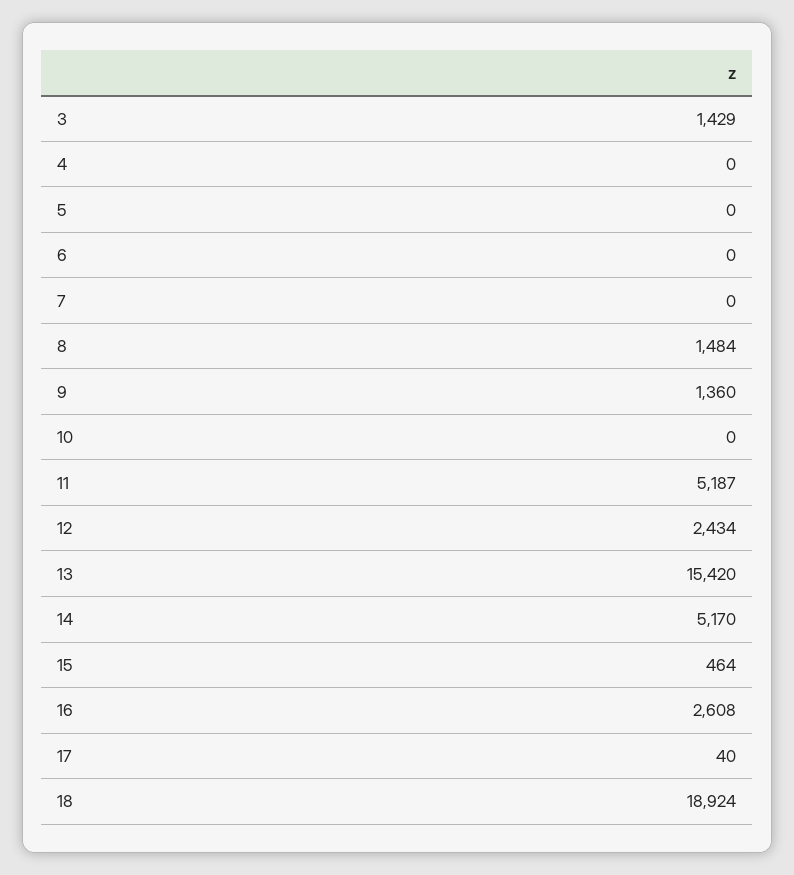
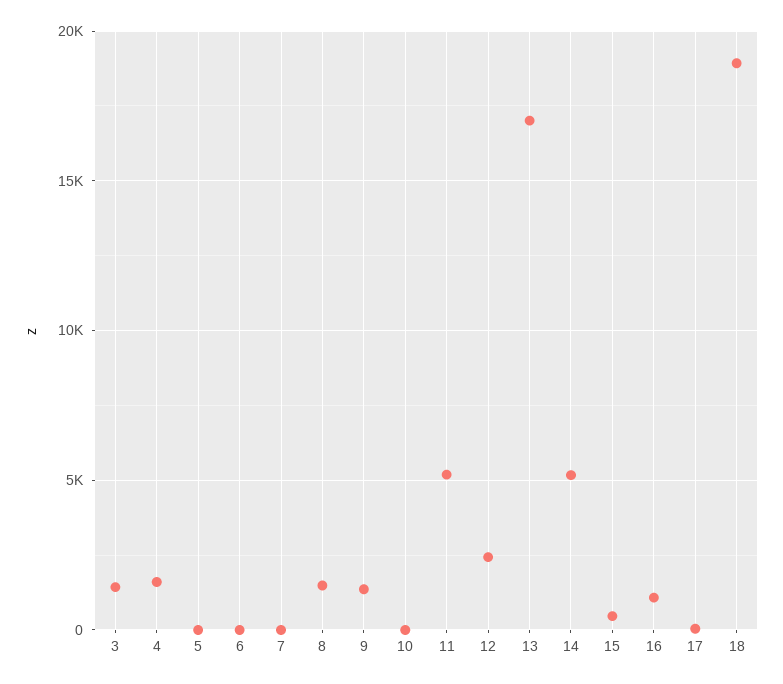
  {
    "3": 1429,
-   "4": 0,
+   "4": 1500,
    "5": 0,
    "6": 0,
    "7": 0,
    "8": 1484,
    "9": 1360,
    "10": 0,
    "11": 5187,
    "12": 2434,
-   "13": 15420,
+   "13": 17000,
    "14": 5170,
    "15": 464,
-   "16": 2608,
+   "16": 1000,
    "17": 40,
    "18": 18924
  }

